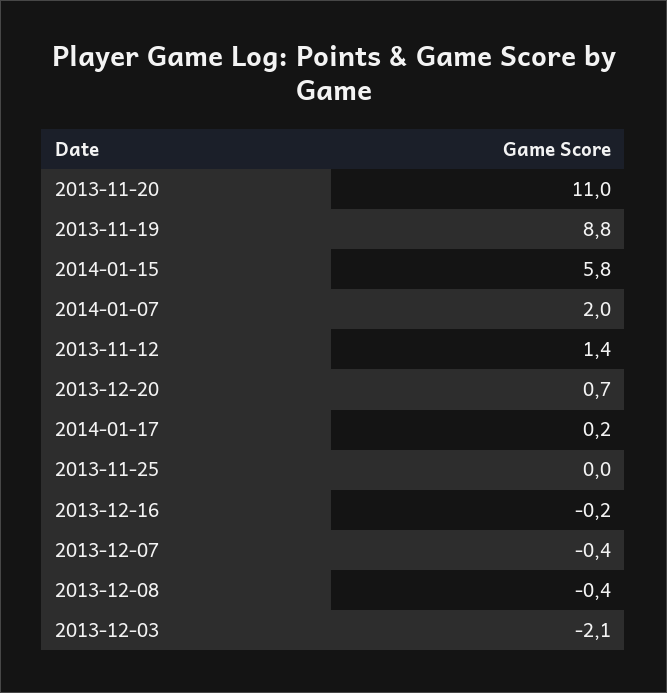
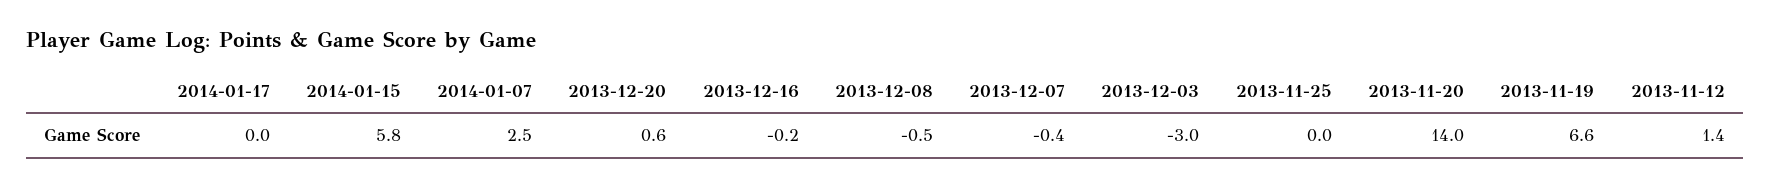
  {
-   "2013-11-20": 11,
+   "2013-11-20": 14,
-   "2013-11-19": 8.8,
+   "2013-11-19": 6.6,
    "2014-01-15": 5.8,
-   "2014-01-07": 2,
+   "2014-01-07": 2.5,
    "2013-11-12": 1.4,
-   "2013-12-20": 0.7,
+   "2013-12-20": 0.6,
-   "2014-01-17": 0.2,
+   "2014-01-17": 0,
    "2013-11-25": 0,
    "2013-12-16": -0.2,
    "2013-12-07": -0.4,
-   "2013-12-08": -0.4,
+   "2013-12-08": -0.5,
-   "2013-12-03": -2.1
+   "2013-12-03": -3
  }

